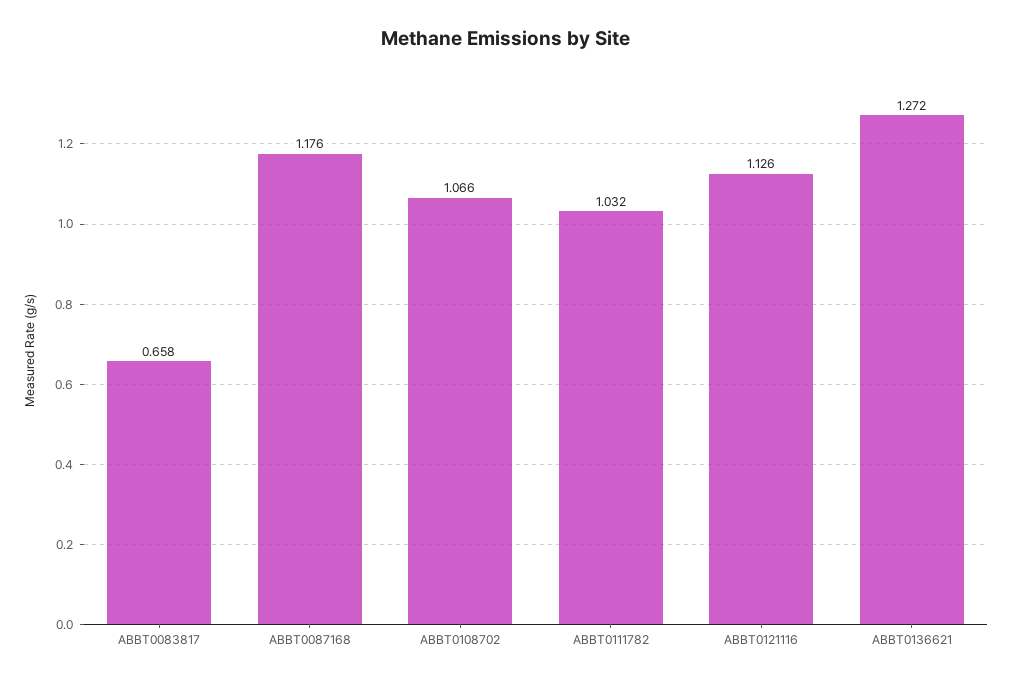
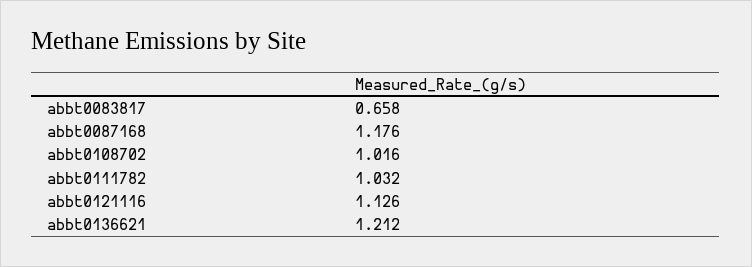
  {
    "ABBT0083817": 0.658,
    "ABBT0087168": 1.176,
-   "ABBT0108702": 1.066,
+   "ABBT0108702": 1.016,
    "ABBT0111782": 1.032,
    "ABBT0121116": 1.126,
-   "ABBT0136621": 1.272
+   "ABBT0136621": 1.212
  }

